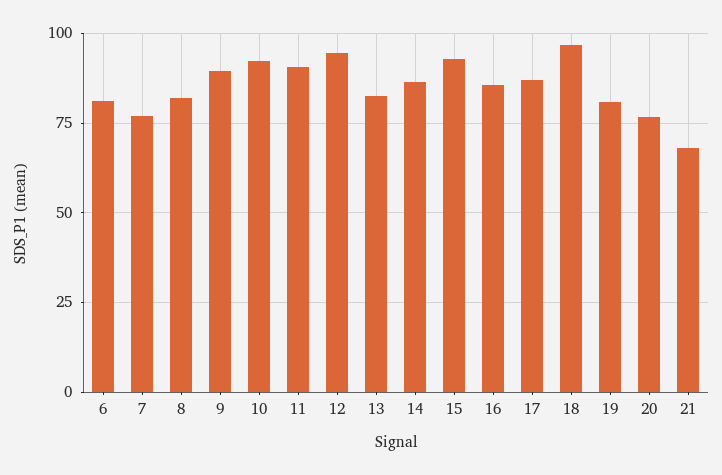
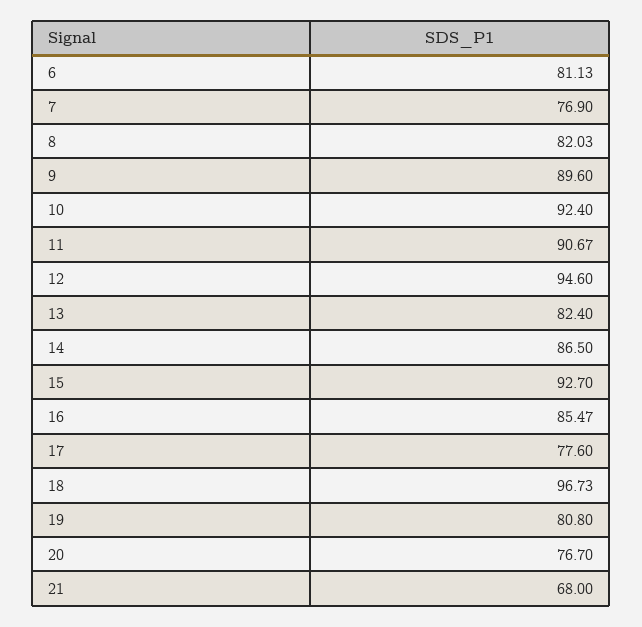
  {
    "6": 81.13,
    "7": 76.9,
    "8": 82.03,
    "9": 89.6,
    "10": 92.4,
    "11": 90.67,
    "12": 94.6,
    "13": 82.4,
    "14": 86.5,
    "15": 92.7,
    "16": 85.47,
-   "17": 87.5,
+   "17": 77.6,
    "18": 96.73,
    "19": 80.8,
    "20": 76.7,
    "21": 68
  }

